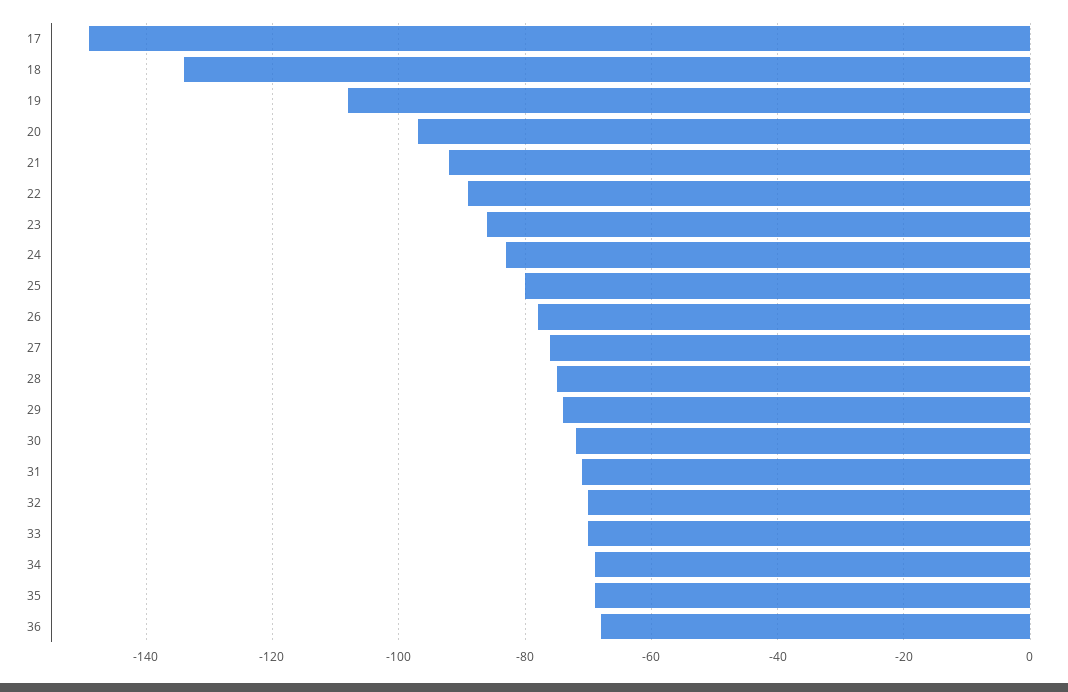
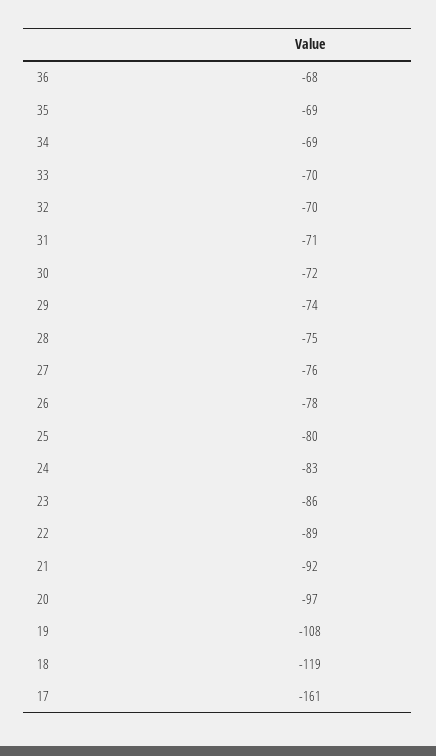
  {
-   "17": -150,
+   "17": -161,
-   "18": -135,
+   "18": -119,
    "19": -108,
    "20": -97,
    "21": -92,
    "22": -89,
    "23": -86,
    "24": -83,
    "25": -80,
    "26": -78,
    "27": -76,
    "28": -75,
    "29": -74,
    "30": -72,
    "31": -71,
    "32": -70,
    "33": -70,
    "34": -69,
    "35": -69,
    "36": -68
  }

